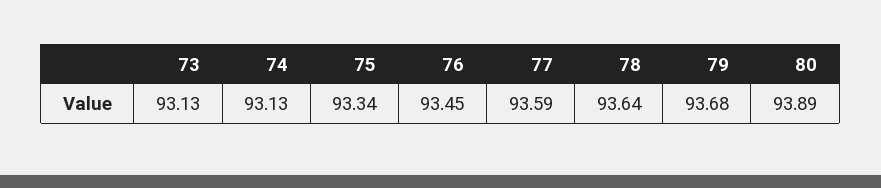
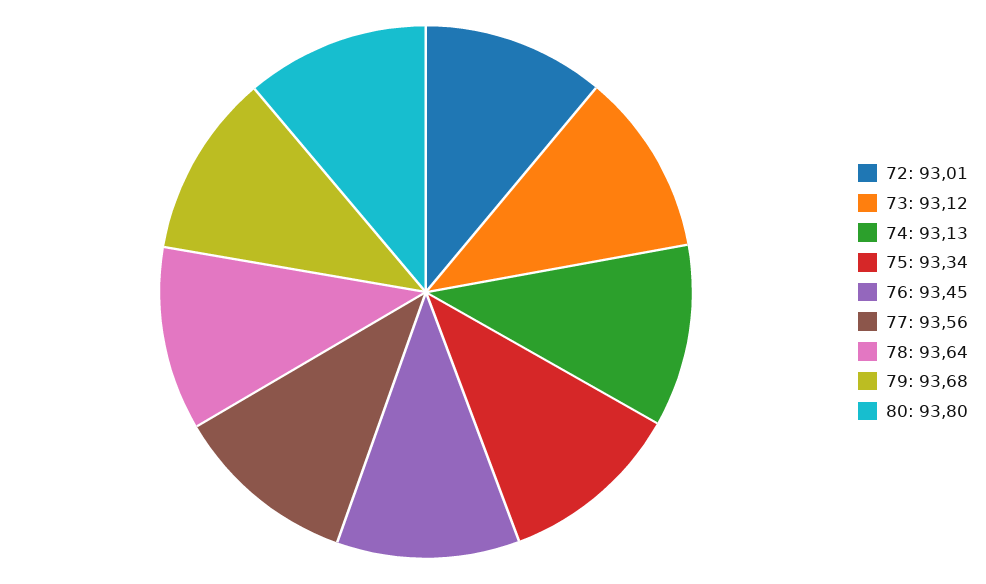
  {
-   "73": 93.13,
+   "73": 93.12,
    "74": 93.13,
    "75": 93.34,
    "76": 93.45,
-   "77": 93.59,
+   "77": 93.56,
    "78": 93.64,
    "79": 93.68,
-   "80": 93.89
+   "80": 93.8,
+   "72": 93.01
  }

